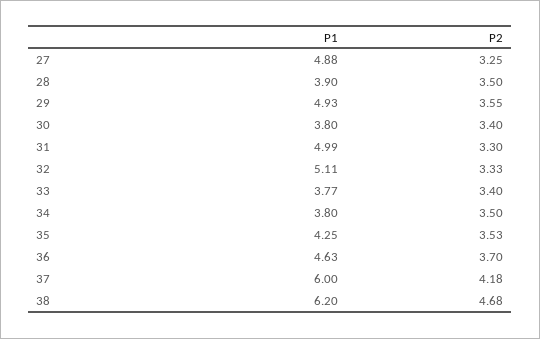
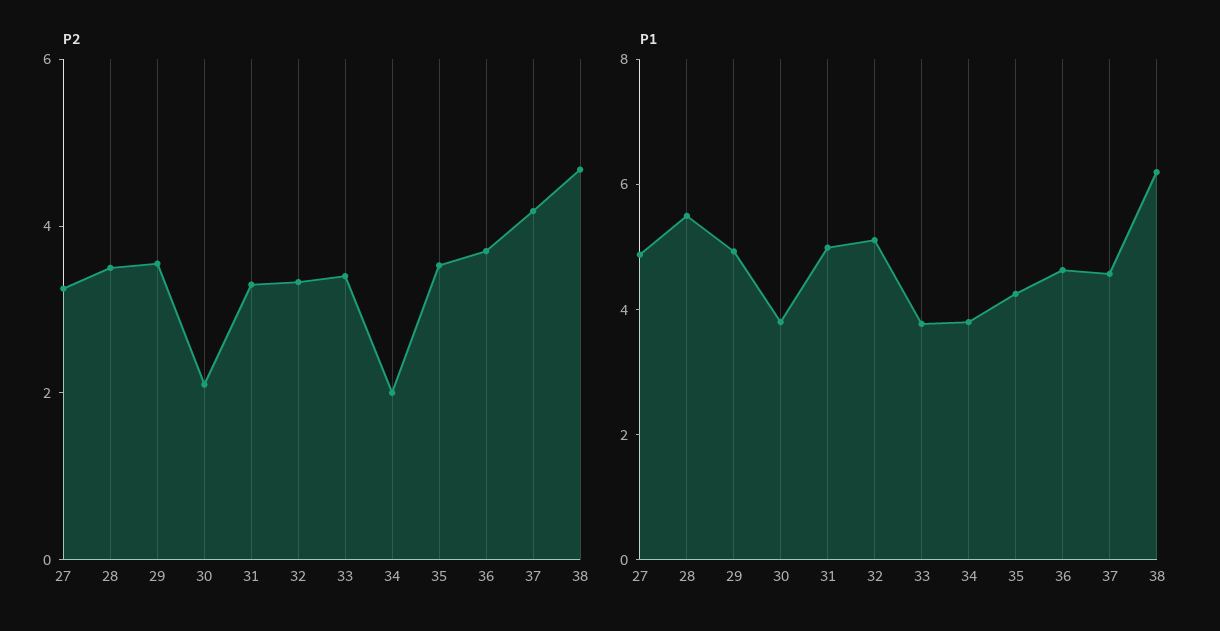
  {
    "P1": {
      "27": 4.88,
-     "28": 3.9,
+     "28": 5.5,
      "29": 4.93,
      "30": 3.8,
      "31": 4.99,
      "32": 5.11,
      "33": 3.77,
      "34": 3.8,
      "35": 4.25,
      "36": 4.63,
-     "37": 6,
+     "37": 4.5,
      "38": 6.2
    },
    "P2": {
      "27": 3.25,
      "28": 3.5,
      "29": 3.55,
-     "30": 3.4,
+     "30": 2,
      "31": 3.3,
      "32": 3.33,
      "33": 3.4,
-     "34": 3.5,
+     "34": 2,
      "35": 3.53,
      "36": 3.7,
      "37": 4.18,
      "38": 4.68
    }
  }

